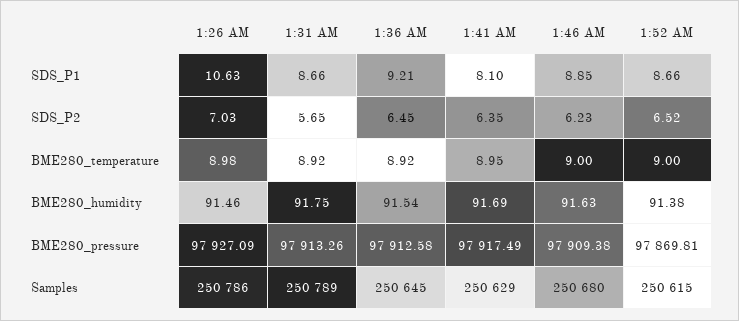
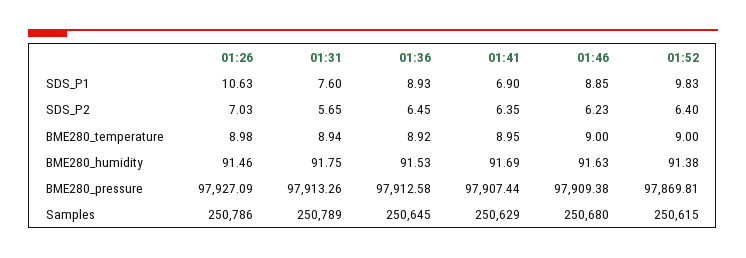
  {
    "1:26 AM": {
      "SDS_P1": 10.63,
      "SDS_P2": 7.03,
      "BME280_temperature": 8.98,
      "BME280_humidity": 91.46,
      "BME280_pressure": 97927.09,
      "Samples": 250786
    },
    "1:31 AM": {
-     "SDS_P1": 8.66,
+     "SDS_P1": 7.6,
      "SDS_P2": 5.65,
-     "BME280_temperature": 8.92,
+     "BME280_temperature": 8.94,
      "BME280_humidity": 91.75,
      "BME280_pressure": 97913.26,
      "Samples": 250789
    },
    "1:36 AM": {
-     "SDS_P1": 9.21,
+     "SDS_P1": 8.93,
      "SDS_P2": 6.45,
      "BME280_temperature": 8.92,
-     "BME280_humidity": 91.54,
+     "BME280_humidity": 91.53,
      "BME280_pressure": 97912.58,
      "Samples": 250645
    },
    "1:41 AM": {
-     "SDS_P1": 8.1,
+     "SDS_P1": 6.9,
      "SDS_P2": 6.35,
      "BME280_temperature": 8.95,
      "BME280_humidity": 91.69,
-     "BME280_pressure": 97917.49,
+     "BME280_pressure": 97907.44,
      "Samples": 250629
    },
    "1:46 AM": {
      "SDS_P1": 8.85,
      "SDS_P2": 6.23,
      "BME280_temperature": 9,
      "BME280_humidity": 91.63,
      "BME280_pressure": 97909.38,
      "Samples": 250680
    },
    "1:52 AM": {
-     "SDS_P1": 8.66,
+     "SDS_P1": 9.83,
-     "SDS_P2": 6.52,
+     "SDS_P2": 6.4,
      "BME280_temperature": 9,
      "BME280_humidity": 91.38,
      "BME280_pressure": 97869.81,
      "Samples": 250615
    }
  }

